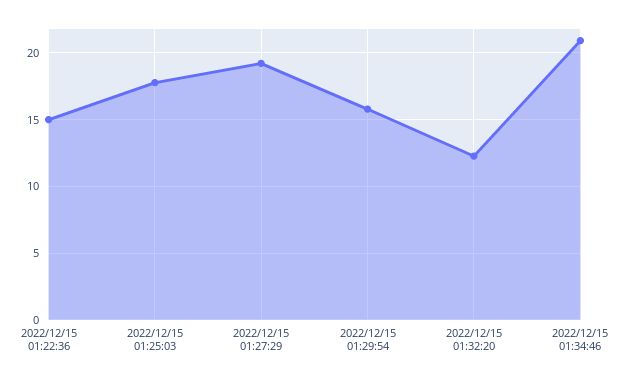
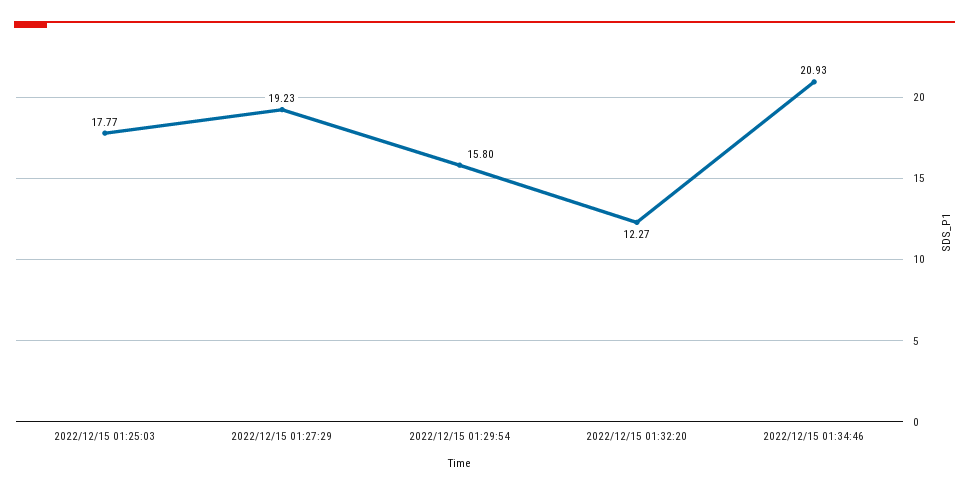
  {
-   "2022/12/15 01:22:36": 15,
    "2022/12/15 01:25:03": 17.77,
    "2022/12/15 01:27:29": 19.23,
    "2022/12/15 01:29:54": 15.8,
    "2022/12/15 01:32:20": 12.27,
    "2022/12/15 01:34:46": 20.93
  }

